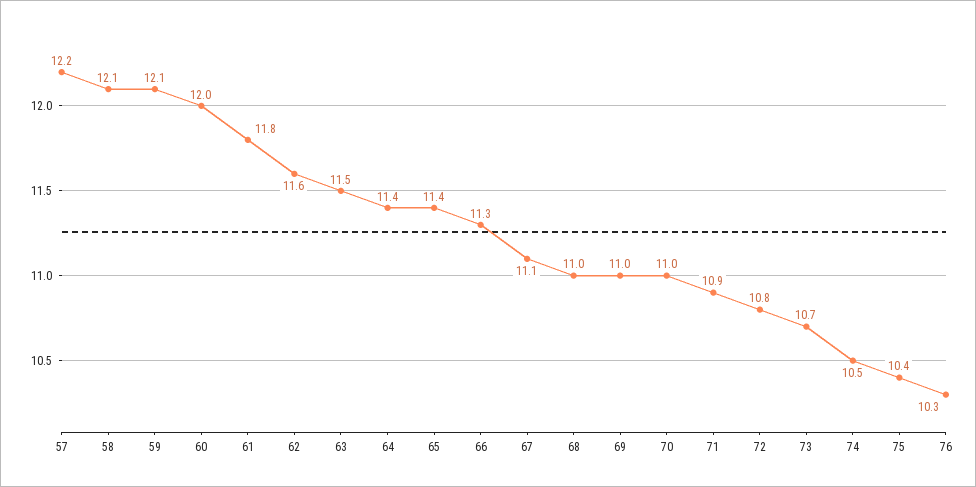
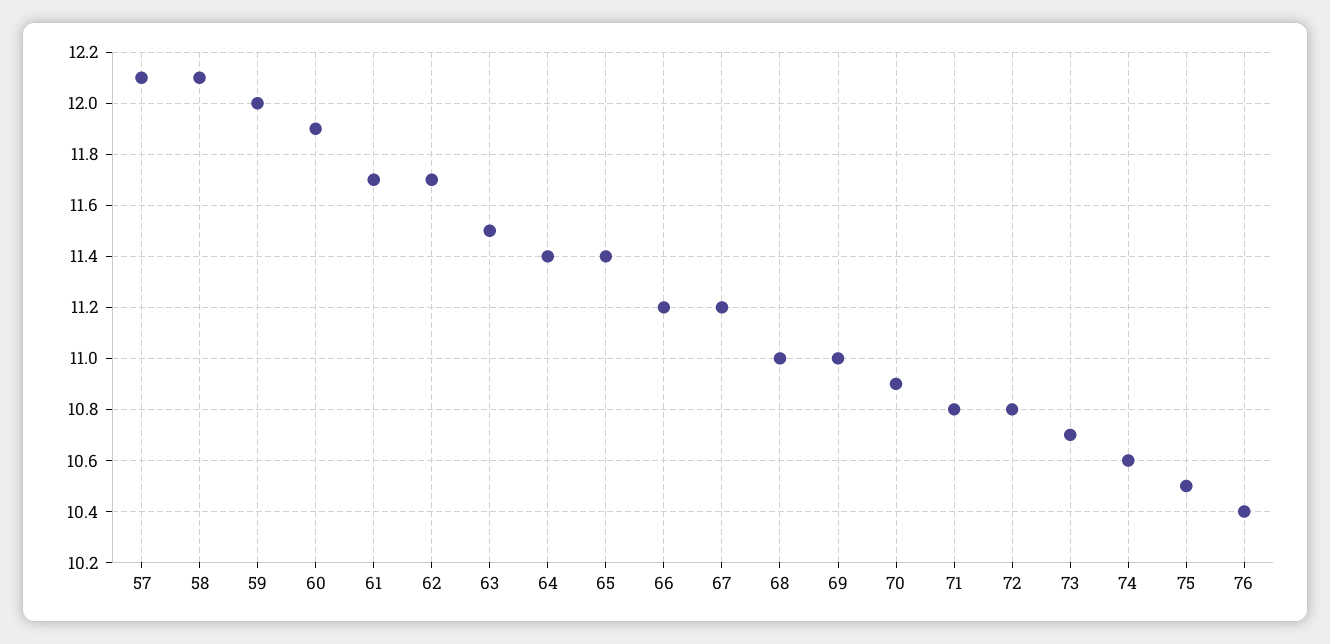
  {
-   "57": 12.2,
+   "57": 12.1,
    "58": 12.1,
-   "59": 12.1,
+   "59": 12,
-   "60": 12,
+   "60": 11.9,
-   "61": 11.8,
+   "61": 11.7,
-   "62": 11.6,
+   "62": 11.7,
    "63": 11.5,
    "64": 11.4,
    "65": 11.4,
-   "66": 11.3,
+   "66": 11.2,
-   "67": 11.1,
+   "67": 11.2,
    "68": 11,
    "69": 11,
-   "70": 11,
+   "70": 10.9,
-   "71": 10.9,
+   "71": 10.8,
    "72": 10.8,
    "73": 10.7,
-   "74": 10.5,
+   "74": 10.6,
-   "75": 10.4,
+   "75": 10.5,
-   "76": 10.3
+   "76": 10.4
  }

